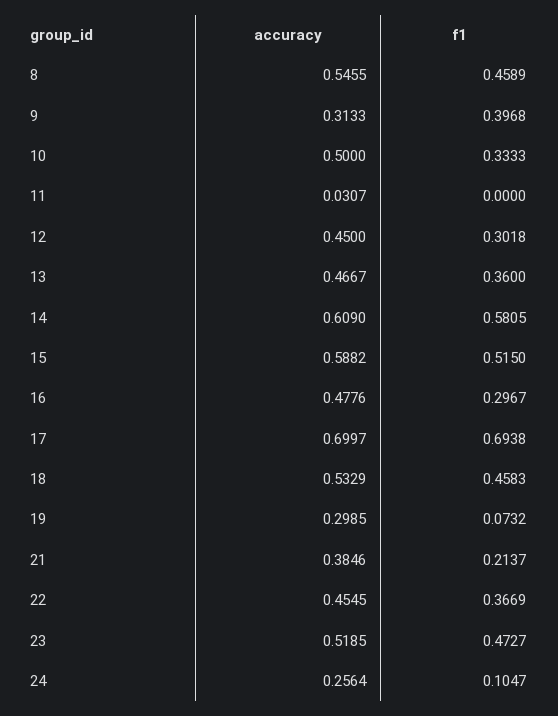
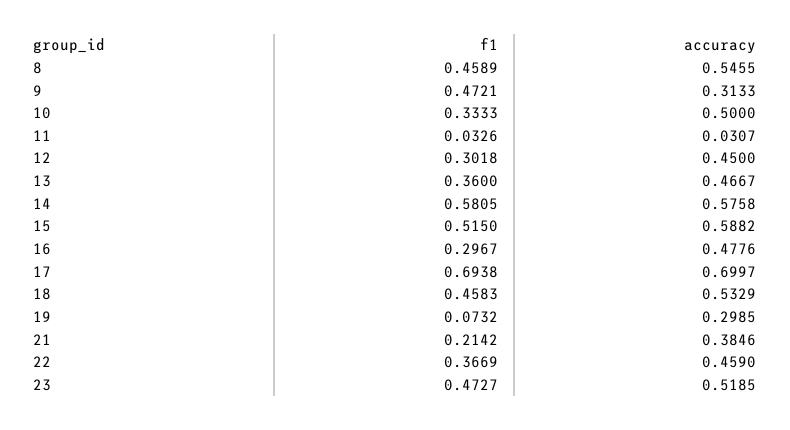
  {
    "accuracy": {
      "8": 0.5455,
      "9": 0.3133,
      "10": 0.5,
      "11": 0.0307,
      "12": 0.45,
      "13": 0.4667,
-     "14": 0.609,
+     "14": 0.5758,
      "15": 0.5882,
      "16": 0.4776,
      "17": 0.6997,
      "18": 0.5329,
      "19": 0.2985,
      "21": 0.3846,
-     "22": 0.4545,
+     "22": 0.459,
-     "23": 0.5185,
+     "23": 0.5185
-     "24": 0.2564
    },
    "f1": {
      "8": 0.4589,
-     "9": 0.3968,
+     "9": 0.4721,
      "10": 0.3333,
-     "11": 0,
+     "11": 0.0326,
      "12": 0.3018,
      "13": 0.36,
      "14": 0.5805,
      "15": 0.515,
      "16": 0.2967,
      "17": 0.6938,
      "18": 0.4583,
      "19": 0.0732,
-     "21": 0.2137,
+     "21": 0.2142,
      "22": 0.3669,
-     "23": 0.4727,
+     "23": 0.4727
-     "24": 0.1047
    }
  }

